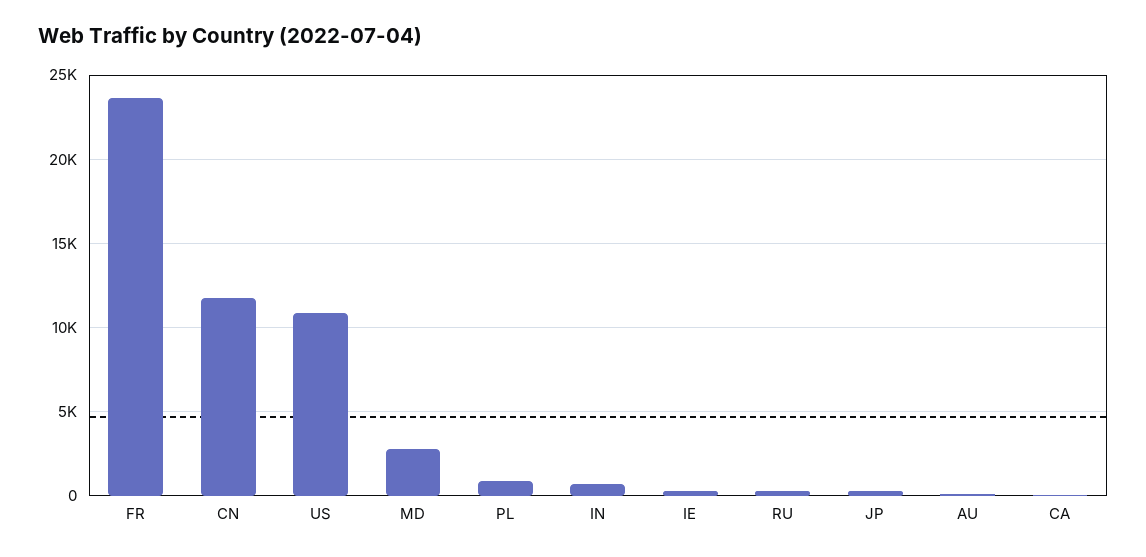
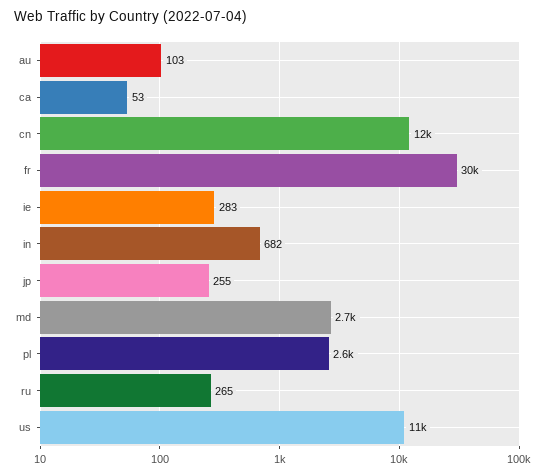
  {
-   "FR": 23500,
+   "FR": 30000,
    "CN": 12000,
    "US": 11000,
    "MD": 2700,
-   "PL": 1000,
+   "PL": 2600,
    "IN": 682,
    "IE": 283,
    "RU": 265,
    "JP": 255,
    "AU": 103,
    "CA": 53
  }

